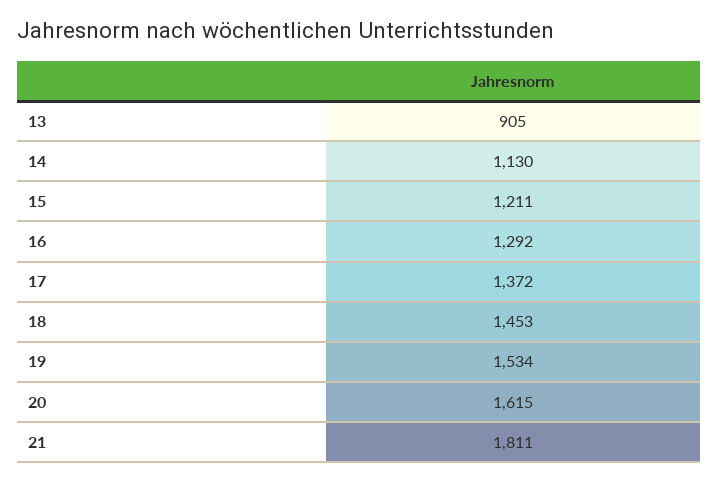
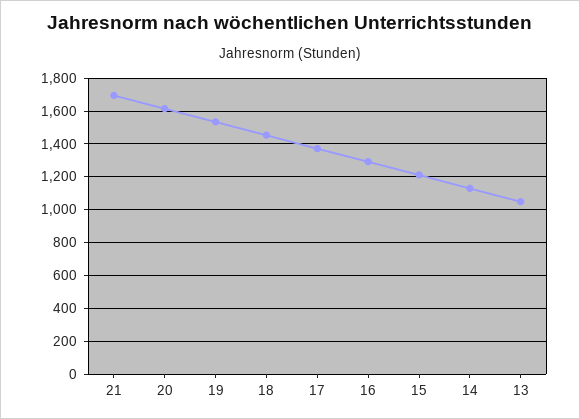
  {
-   "13": 905,
+   "13": 1050,
    "14": 1130,
    "15": 1211,
    "16": 1292,
    "17": 1372,
    "18": 1453,
    "19": 1534,
    "20": 1615,
-   "21": 1811
+   "21": 1700
  }

